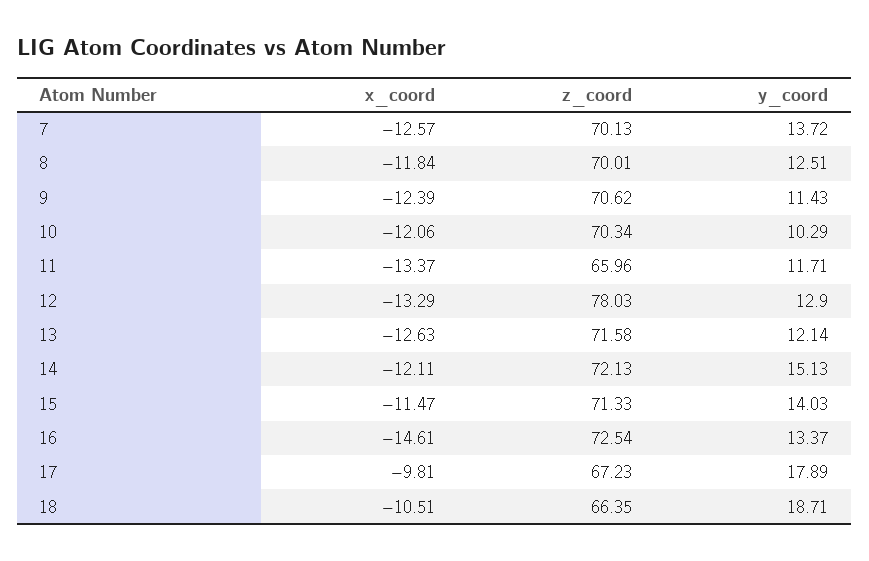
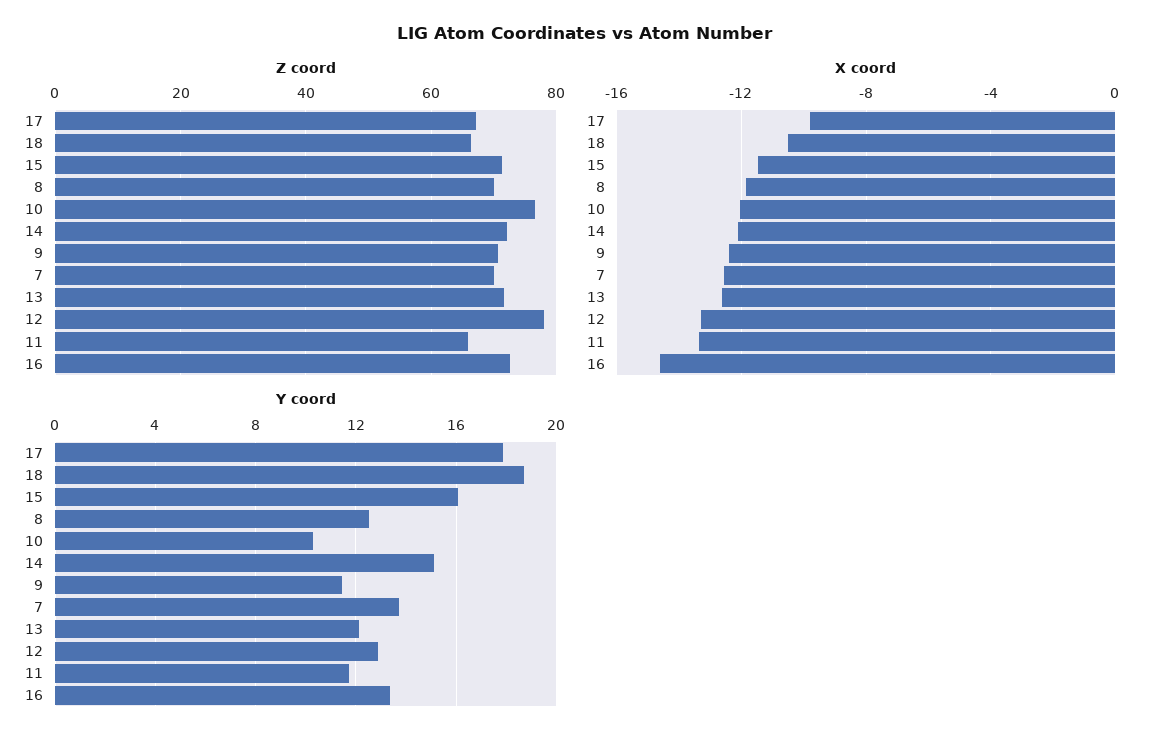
  {
    "x_coord": {
      "7": -12.57,
      "8": -11.84,
      "9": -12.39,
      "10": -12.06,
      "11": -13.37,
      "12": -13.29,
      "13": -12.63,
      "14": -12.11,
      "15": -11.47,
      "16": -14.61,
      "17": -9.81,
      "18": -10.51
    },
    "z_coord": {
      "7": 70.13,
      "8": 70.01,
      "9": 70.62,
-     "10": 70.34,
+     "10": 76,
      "11": 65.96,
      "12": 78.03,
      "13": 71.58,
      "14": 72.13,
      "15": 71.33,
      "16": 72.54,
      "17": 67.23,
      "18": 66.35
    },
    "y_coord": {
      "7": 13.72,
      "8": 12.51,
      "9": 11.43,
      "10": 10.29,
      "11": 11.71,
      "12": 12.9,
      "13": 12.14,
      "14": 15.13,
-     "15": 14.03,
+     "15": 16,
      "16": 13.37,
      "17": 17.89,
      "18": 18.71
    }
  }

